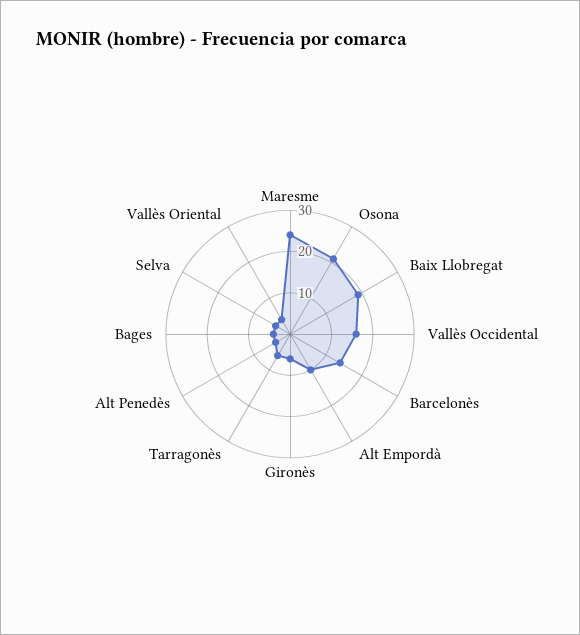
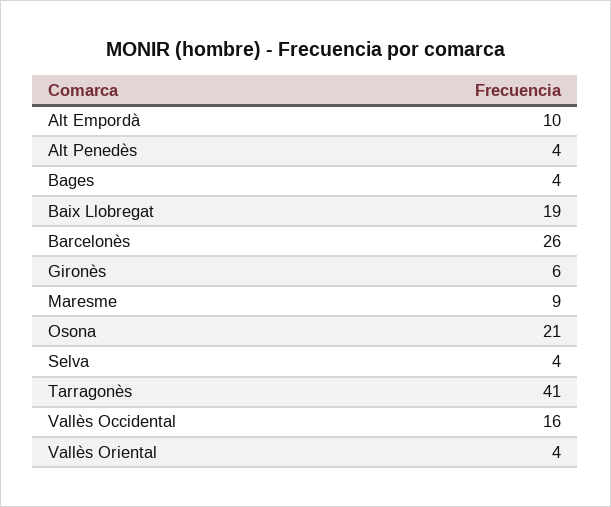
  {
-   "Maresme": 25,
+   "Maresme": 9,
    "Osona": 21,
    "Baix Llobregat": 19,
    "Vallès Occidental": 16,
-   "Barcelonès": 15,
+   "Barcelonès": 26,
    "Alt Empordà": 10,
    "Gironès": 6,
-   "Tarragonès": 5,
+   "Tarragonès": 41,
    "Alt Penedès": 4,
    "Bages": 4,
    "Selva": 4,
    "Vallès Oriental": 4
  }

